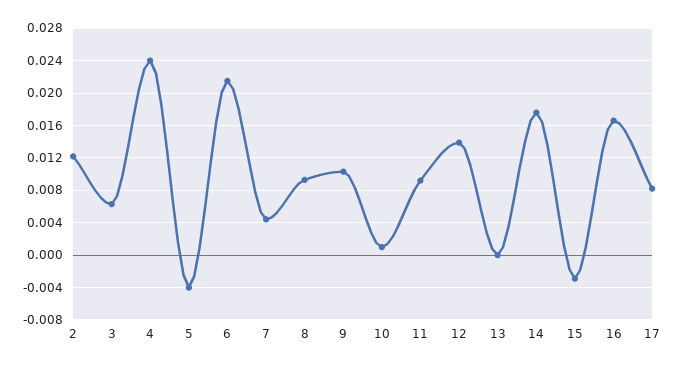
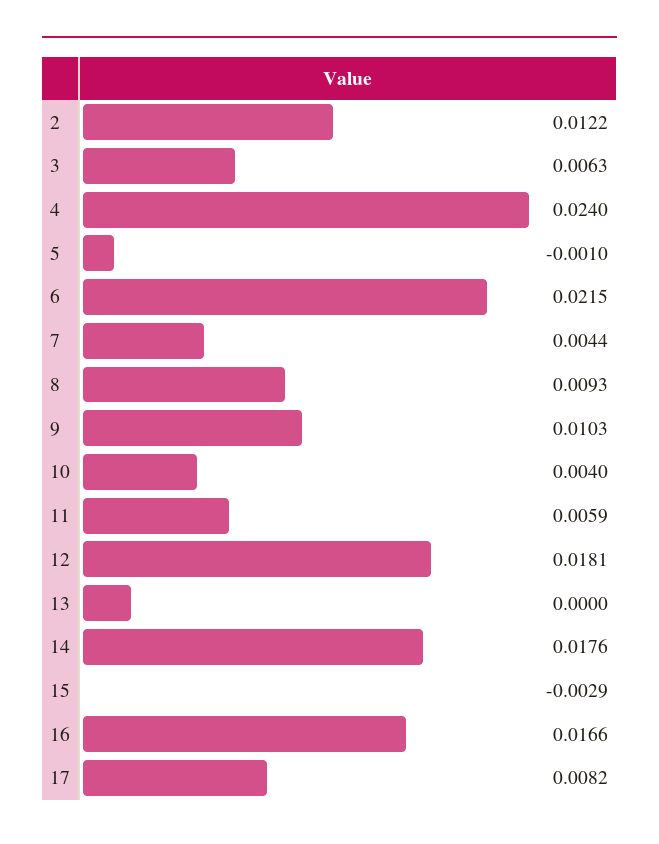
  {
    "2": 0.0122,
    "3": 0.0063,
    "4": 0.024,
-   "5": -0.004,
+   "5": -0.001,
    "6": 0.0215,
    "7": 0.0044,
    "8": 0.0093,
    "9": 0.0103,
-   "10": 0.001,
+   "10": 0.004,
-   "11": 0.009,
+   "11": 0.0059,
-   "12": 0.014,
+   "12": 0.0181,
    "13": 0,
    "14": 0.0176,
    "15": -0.0029,
    "16": 0.0166,
    "17": 0.0082
  }

